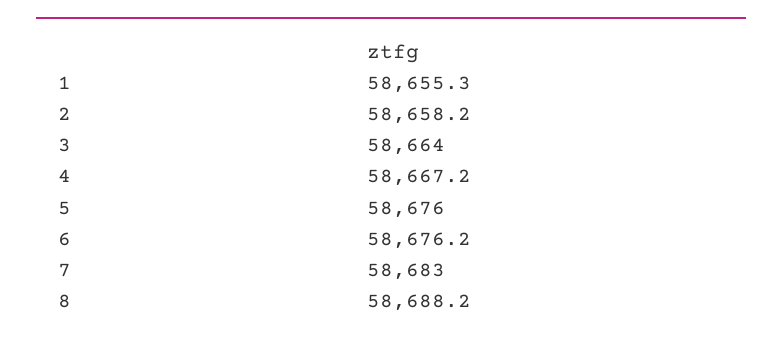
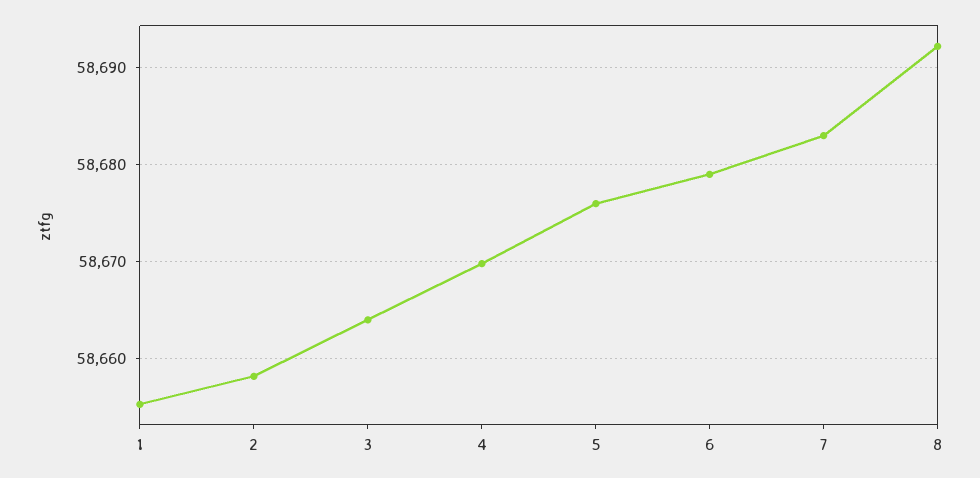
  {
    "1": 58655.3,
    "2": 58658.2,
    "3": 58664,
-   "4": 58667.2,
+   "4": 58670,
    "5": 58676,
-   "6": 58676.2,
+   "6": 58679,
    "7": 58683,
-   "8": 58688.2
+   "8": 58692
  }

